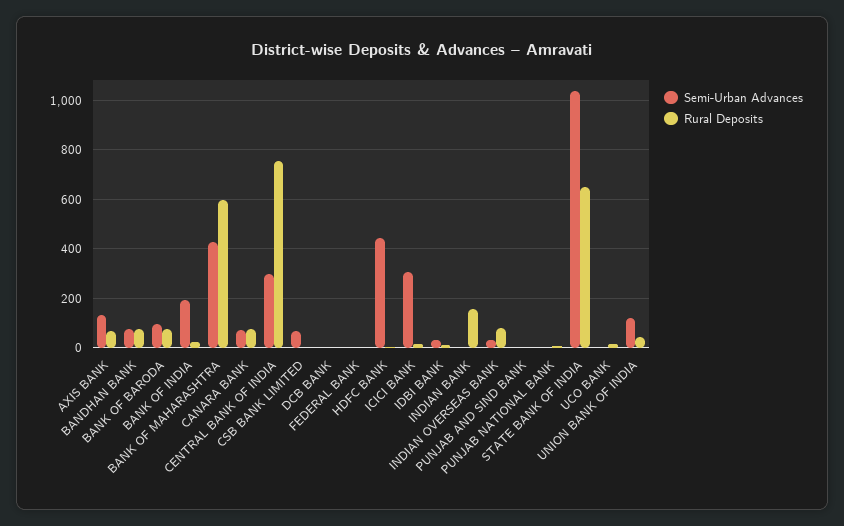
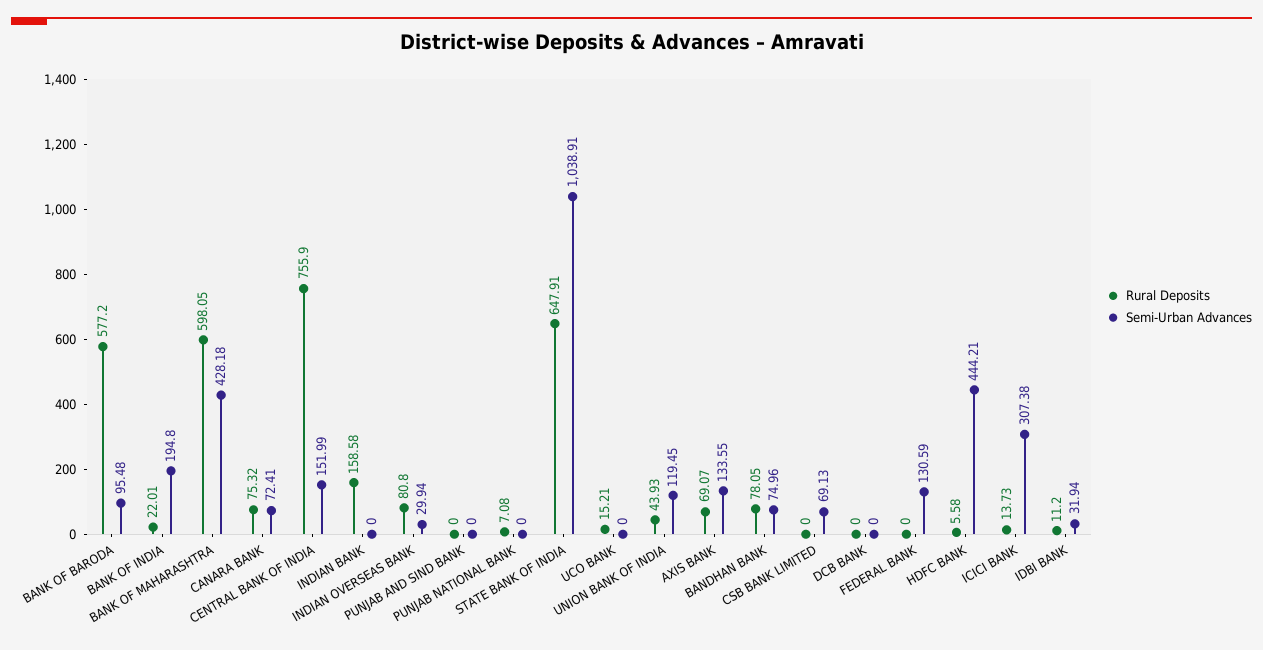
  {
    "Semi-Urban Advances": {
      "AXIS BANK": 133.55,
      "BANDHAN BANK": 74.96,
      "BANK OF BARODA": 95.48,
      "BANK OF INDIA": 194.8,
      "BANK OF MAHARASHTRA": 428.18,
      "CANARA BANK": 72.41,
-     "CENTRAL BANK OF INDIA": 300,
+     "CENTRAL BANK OF INDIA": 151.99,
      "CSB BANK LIMITED": 69.13,
      "DCB BANK": 0,
-     "FEDERAL BANK": 0,
+     "FEDERAL BANK": 130.59,
      "HDFC BANK": 444.21,
      "ICICI BANK": 307.38,
      "IDBI BANK": 31.94,
      "INDIAN BANK": 0,
      "INDIAN OVERSEAS BANK": 29.94,
      "PUNJAB AND SIND BANK": 0,
      "PUNJAB NATIONAL BANK": 0,
      "STATE BANK OF INDIA": 1038.91,
      "UCO BANK": 0,
      "UNION BANK OF INDIA": 119.45
    },
    "Rural Deposits": {
      "AXIS BANK": 69.07,
      "BANDHAN BANK": 78.05,
-     "BANK OF BARODA": 75,
+     "BANK OF BARODA": 577.2,
      "BANK OF INDIA": 22.01,
      "BANK OF MAHARASHTRA": 598.05,
      "CANARA BANK": 75.32,
      "CENTRAL BANK OF INDIA": 755.9,
      "CSB BANK LIMITED": 0,
      "DCB BANK": 0,
      "FEDERAL BANK": 0,
      "HDFC BANK": 5.58,
      "ICICI BANK": 13.73,
      "IDBI BANK": 11.2,
      "INDIAN BANK": 158.58,
      "INDIAN OVERSEAS BANK": 80.8,
      "PUNJAB AND SIND BANK": 0,
      "PUNJAB NATIONAL BANK": 7.08,
      "STATE BANK OF INDIA": 647.91,
      "UCO BANK": 15.21,
      "UNION BANK OF INDIA": 43.93
    }
  }

